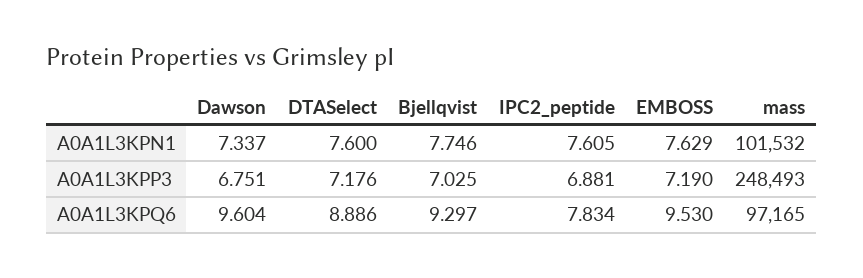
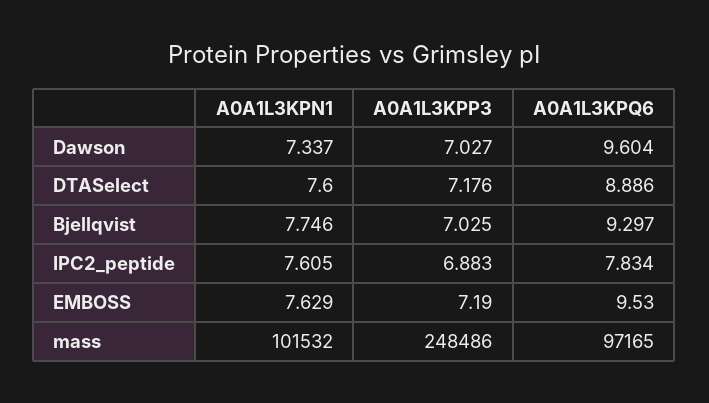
  {
    "Dawson": {
      "A0A1L3KPN1": 7.337,
-     "A0A1L3KPP3": 6.751,
+     "A0A1L3KPP3": 7.027,
      "A0A1L3KPQ6": 9.604
    },
    "DTASelect": {
      "A0A1L3KPN1": 7.6,
      "A0A1L3KPP3": 7.176,
      "A0A1L3KPQ6": 8.886
    },
    "Bjellqvist": {
      "A0A1L3KPN1": 7.746,
      "A0A1L3KPP3": 7.025,
      "A0A1L3KPQ6": 9.297
    },
    "IPC2_peptide": {
      "A0A1L3KPN1": 7.605,
-     "A0A1L3KPP3": 6.881,
+     "A0A1L3KPP3": 6.883,
      "A0A1L3KPQ6": 7.834
    },
    "EMBOSS": {
      "A0A1L3KPN1": 7.629,
      "A0A1L3KPP3": 7.19,
      "A0A1L3KPQ6": 9.53
    },
    "mass": {
      "A0A1L3KPN1": 101532,
-     "A0A1L3KPP3": 248493,
+     "A0A1L3KPP3": 248486,
      "A0A1L3KPQ6": 97165
    }
  }

